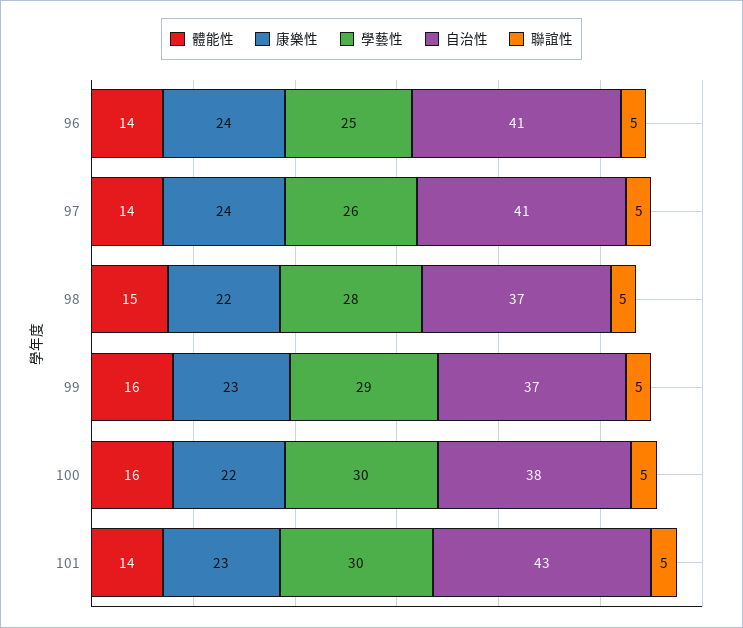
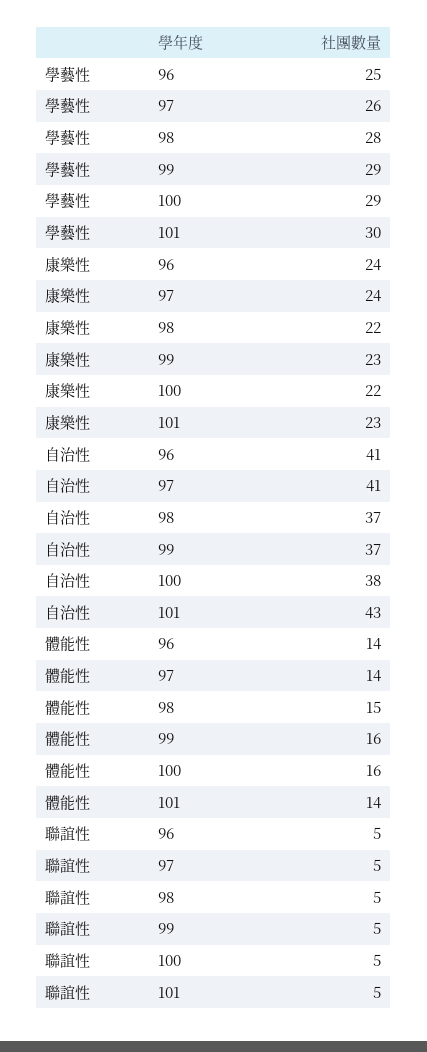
  {
    "體能性": {
      "96": 14,
      "97": 14,
      "98": 15,
      "99": 16,
      "100": 16,
      "101": 14
    },
    "康樂性": {
      "96": 24,
      "97": 24,
      "98": 22,
      "99": 23,
      "100": 22,
      "101": 23
    },
    "學藝性": {
      "96": 25,
      "97": 26,
      "98": 28,
      "99": 29,
-     "100": 30,
+     "100": 29,
      "101": 30
    },
    "自治性": {
      "96": 41,
      "97": 41,
      "98": 37,
      "99": 37,
      "100": 38,
      "101": 43
    },
    "聯誼性": {
      "96": 5,
      "97": 5,
      "98": 5,
      "99": 5,
      "100": 5,
      "101": 5
    }
  }

